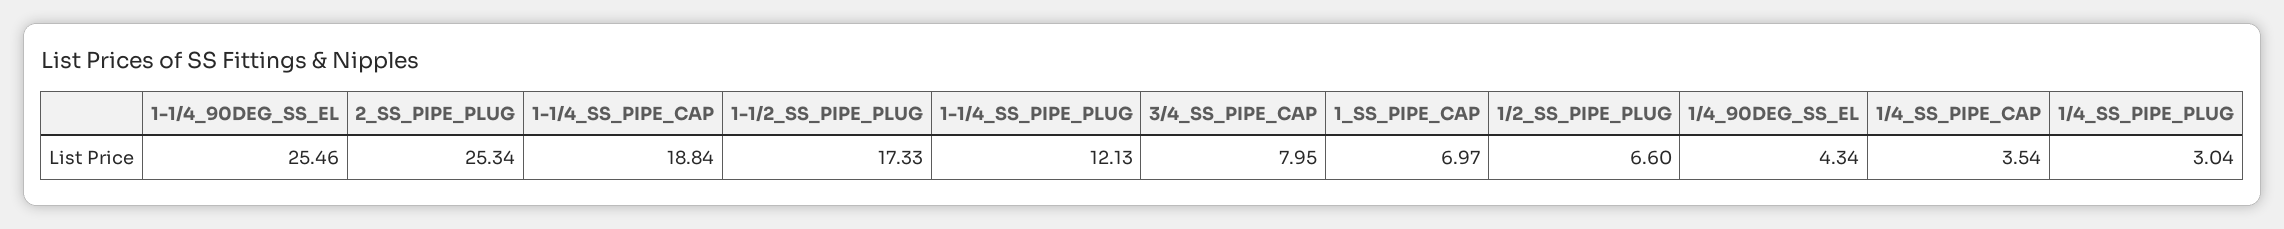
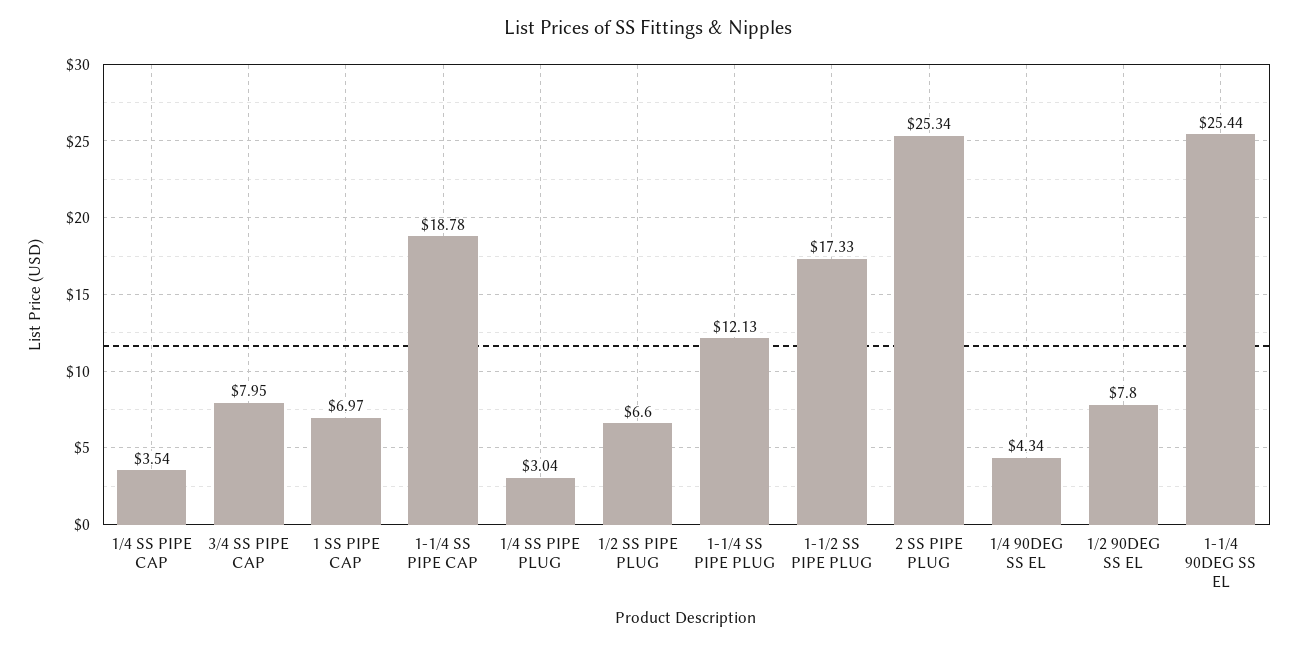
  {
-   "1-1/4_90DEG_SS_EL": 25.46,
+   "1-1/4_90DEG_SS_EL": 25.44,
    "2_SS_PIPE_PLUG": 25.34,
-   "1-1/4_SS_PIPE_CAP": 18.84,
+   "1-1/4_SS_PIPE_CAP": 18.78,
    "1-1/2_SS_PIPE_PLUG": 17.33,
    "1-1/4_SS_PIPE_PLUG": 12.13,
    "3/4_SS_PIPE_CAP": 7.95,
    "1_SS_PIPE_CAP": 6.97,
    "1/2_SS_PIPE_PLUG": 6.6,
    "1/4_90DEG_SS_EL": 4.34,
    "1/4_SS_PIPE_CAP": 3.54,
-   "1/4_SS_PIPE_PLUG": 3.04
+   "1/4_SS_PIPE_PLUG": 3.04,
+   "1/2 90DEG SS EL": 7.8
  }

